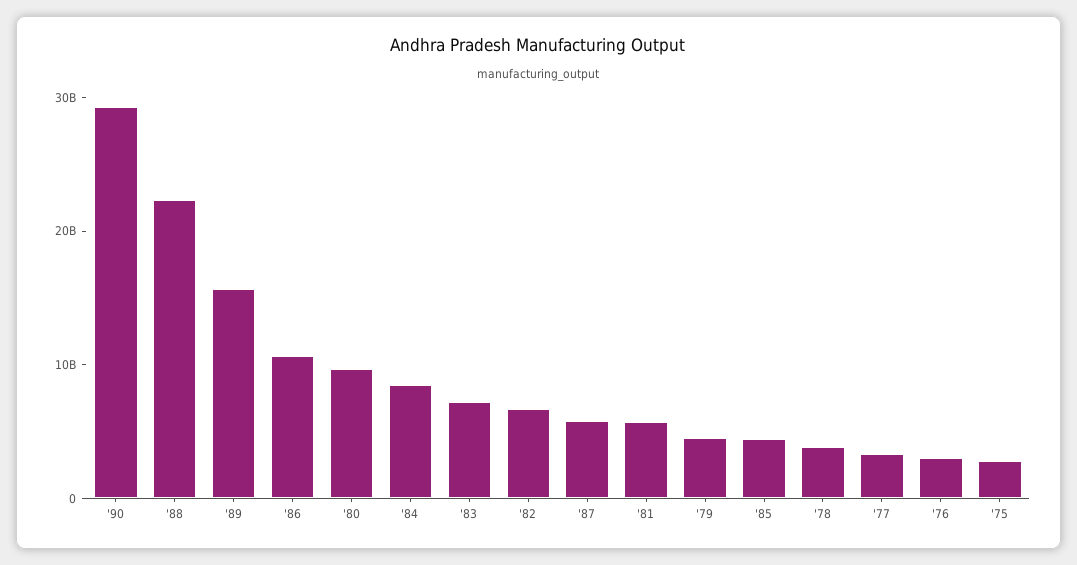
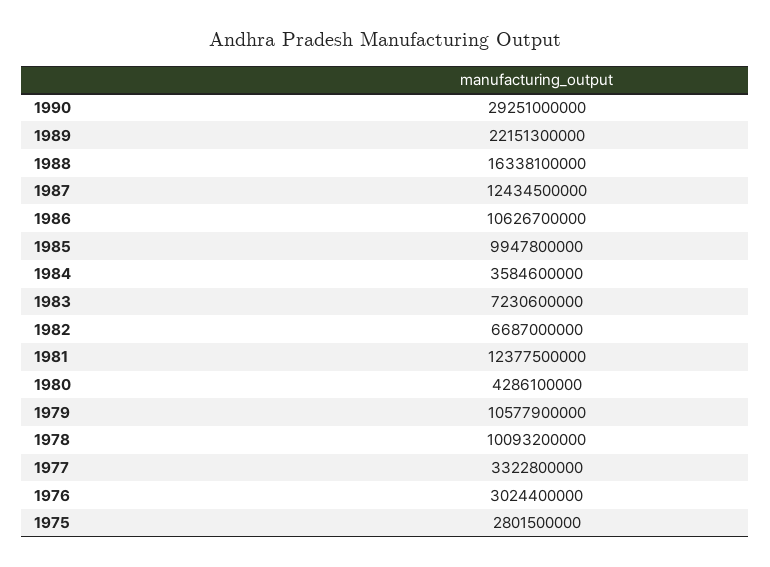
  {
    "'90": 29251000000,
-   "'88": 22000000000,
+   "'88": 16338100000,
-   "'89": 16000000000,
+   "'89": 22151300000,
    "'86": 10626700000,
-   "'80": 10000000000,
+   "'80": 4286100000,
-   "'84": 8000000000,
+   "'84": 3584600000,
    "'83": 7230600000,
    "'82": 6687000000,
-   "'87": 6000000000,
+   "'87": 12434500000,
-   "'81": 6000000000,
+   "'81": 12377500000,
-   "'79": 4000000000,
+   "'79": 10577900000,
-   "'85": 4000000000,
+   "'85": 9947800000,
-   "'78": 4000000000,
+   "'78": 10093200000,
    "'77": 3322800000,
    "'76": 3024400000,
    "'75": 2801500000
  }

